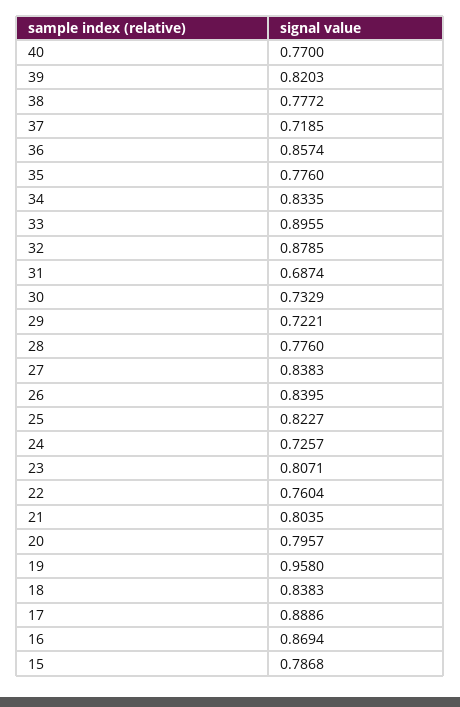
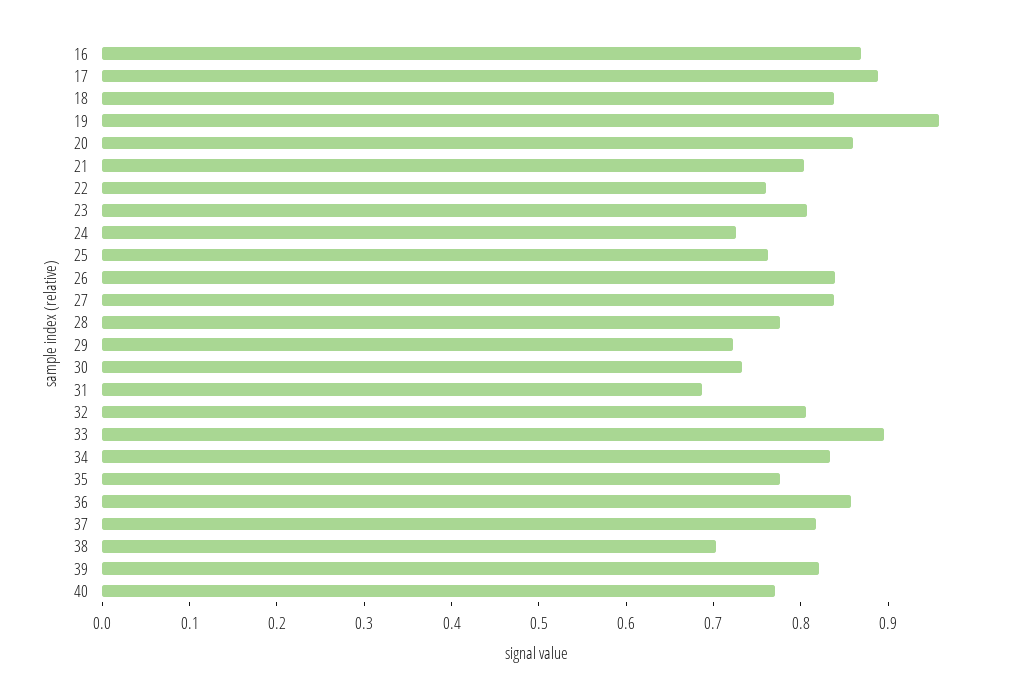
  {
    "40": 0.77,
    "39": 0.8203,
-   "38": 0.7772,
+   "38": 0.7,
-   "37": 0.7185,
+   "37": 0.82,
    "36": 0.8574,
    "35": 0.776,
    "34": 0.8335,
    "33": 0.8955,
-   "32": 0.8785,
+   "32": 0.8,
    "31": 0.6874,
    "30": 0.7329,
    "29": 0.7221,
    "28": 0.776,
    "27": 0.8383,
    "26": 0.8395,
-   "25": 0.8227,
+   "25": 0.76,
    "24": 0.7257,
    "23": 0.8071,
    "22": 0.7604,
    "21": 0.8035,
-   "20": 0.7957,
+   "20": 0.86,
    "19": 0.958,
    "18": 0.8383,
    "17": 0.8886,
-   "16": 0.8694,
+   "16": 0.8694
-   "15": 0.7868
  }

